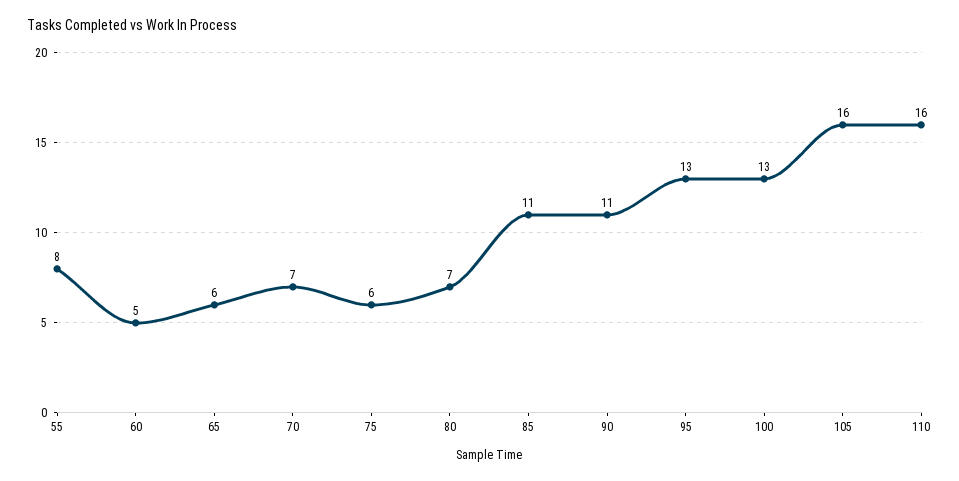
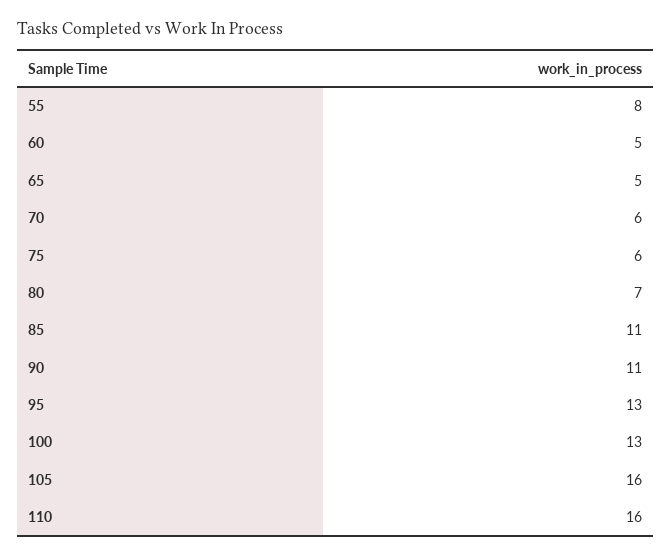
  {
    "55": 8,
    "60": 5,
-   "65": 6,
+   "65": 5,
-   "70": 7,
+   "70": 6,
    "75": 6,
    "80": 7,
    "85": 11,
    "90": 11,
    "95": 13,
    "100": 13,
    "105": 16,
    "110": 16
  }

